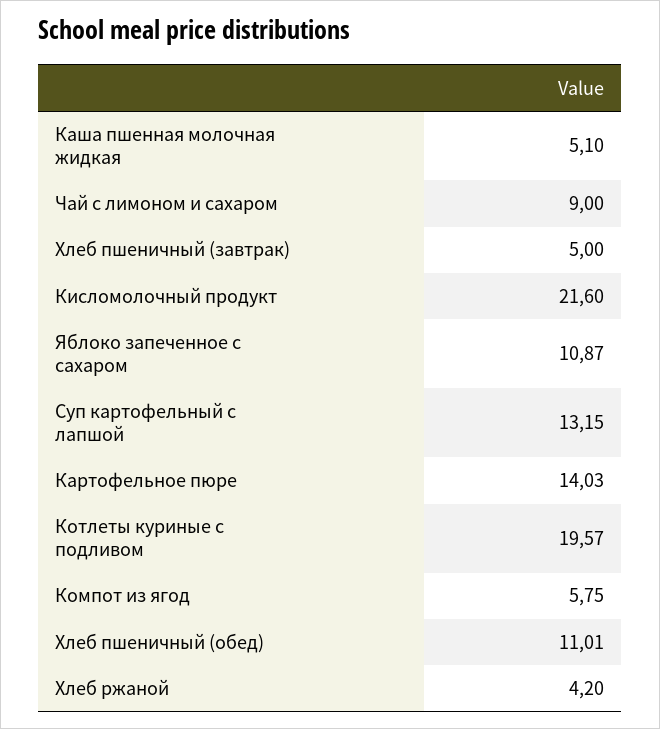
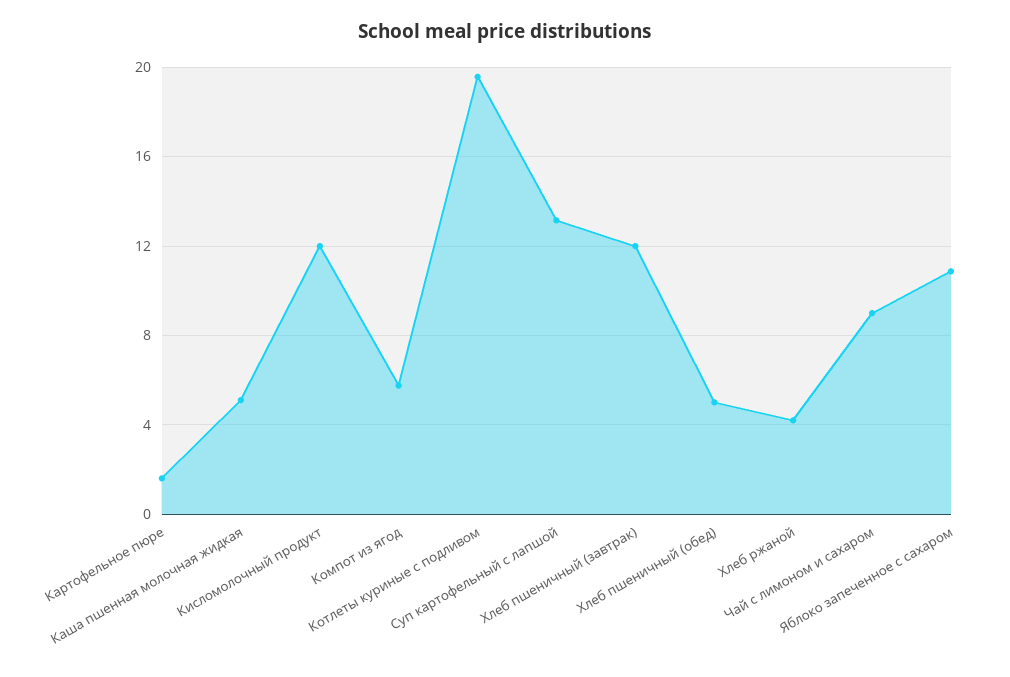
  {
    "Каша пшенная молочная жидкая": 5.1,
    "Чай с лимоном и сахаром": 9,
-   "Хлеб пшеничный (завтрак)": 5,
+   "Хлеб пшеничный (завтрак)": 12,
-   "Кисломолочный продукт": 21.6,
+   "Кисломолочный продукт": 12,
    "Яблоко запеченное с сахаром": 10.87,
    "Суп картофельный с лапшой": 13.15,
-   "Картофельное пюре": 14.03,
+   "Картофельное пюре": 1.5,
    "Котлеты куриные с подливом": 19.57,
    "Компот из ягод": 5.75,
-   "Хлеб пшеничный (обед)": 11.01,
+   "Хлеб пшеничный (обед)": 5,
    "Хлеб ржаной": 4.2
  }

